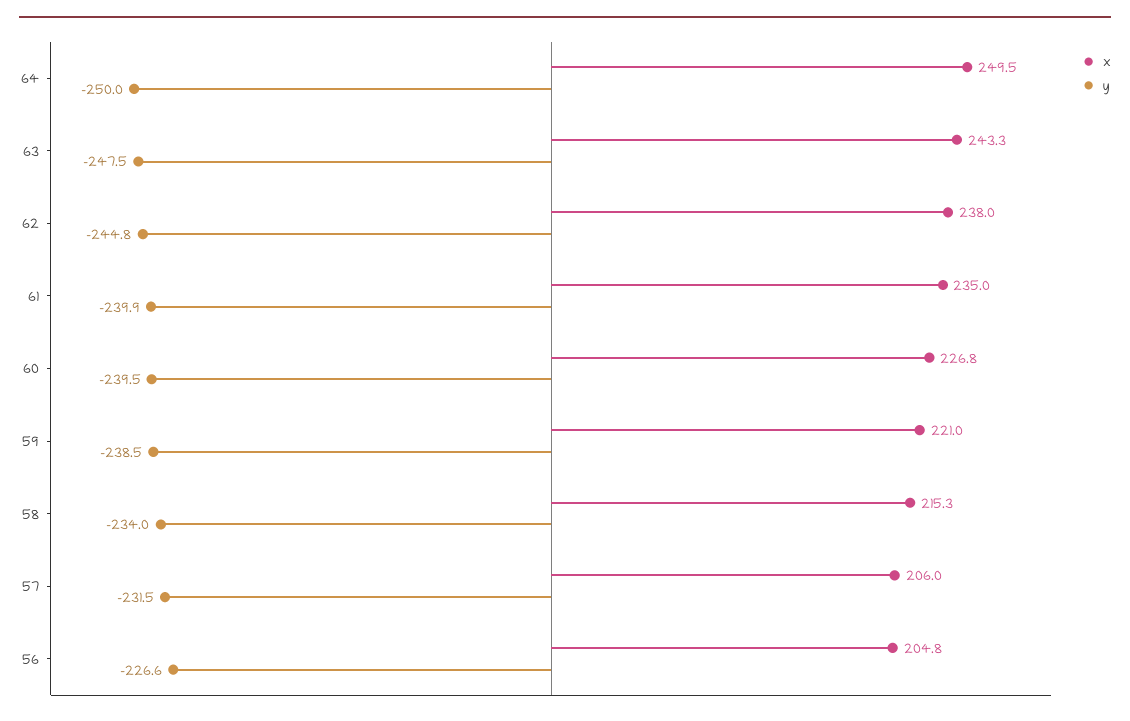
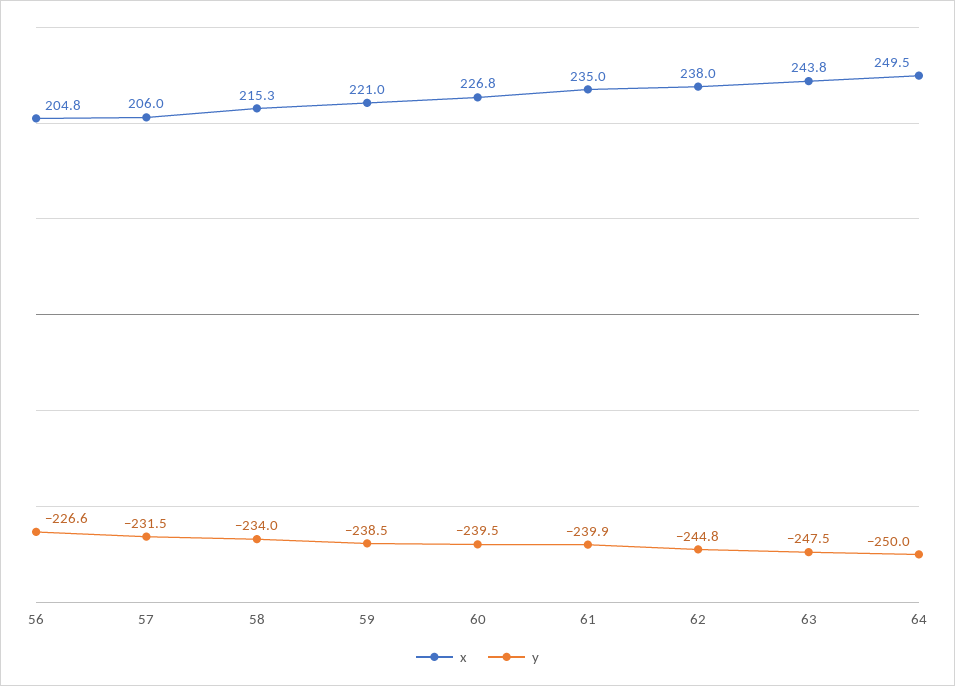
  {
    "x": {
      "64": 249.5,
-     "63": 243.3,
+     "63": 243.8,
      "62": 238,
      "61": 235,
      "60": 226.8,
      "59": 221,
      "58": 215.3,
      "57": 206,
      "56": 204.8
    },
    "y": {
      "64": -250,
      "63": -247.5,
      "62": -244.8,
      "61": -239.9,
      "60": -239.5,
      "59": -238.5,
      "58": -234,
      "57": -231.5,
      "56": -226.6
    }
  }

